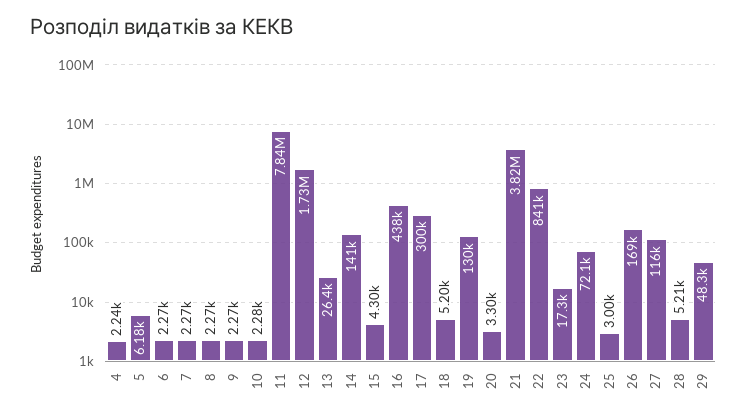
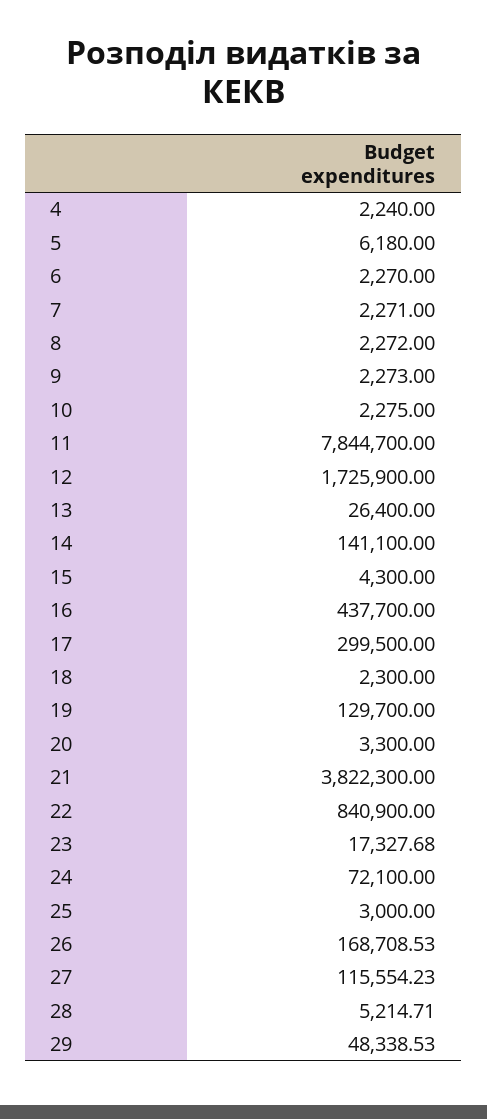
  {
    "4": 2240,
    "5": 6180,
    "6": 2270,
    "7": 2271,
    "8": 2272,
    "9": 2273,
    "10": 2275,
    "11": 7844700,
    "12": 1725900,
    "13": 26400,
    "14": 141100,
    "15": 4300,
    "16": 437700,
    "17": 299500,
-   "18": 5200,
+   "18": 2300,
    "19": 129700,
    "20": 3300,
    "21": 3822300,
    "22": 840900,
    "23": 17327.68,
    "24": 72100,
    "25": 3000,
    "26": 168708.53,
    "27": 115554.23,
    "28": 5214.71,
    "29": 48338.53
  }

